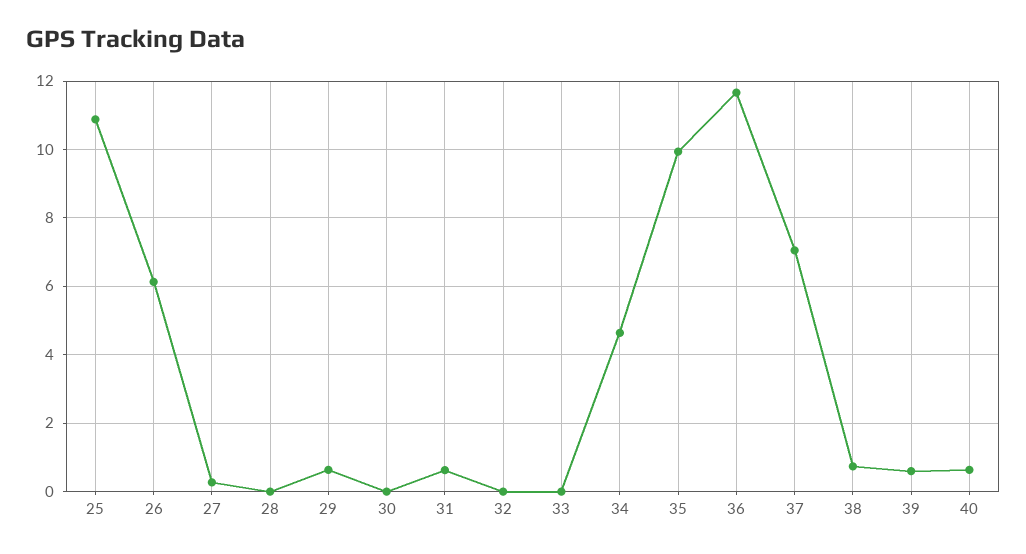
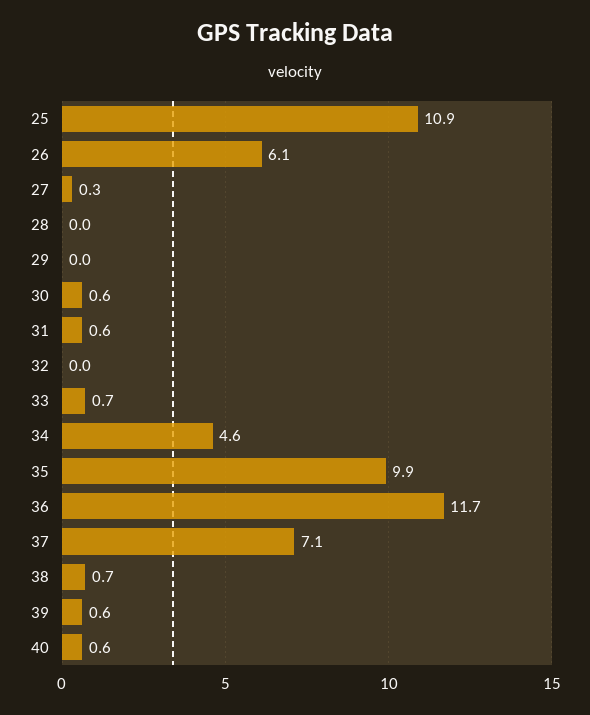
  {
    "25": 10.9,
    "26": 6.1,
    "27": 0.3,
    "28": 0,
-   "29": 0.6,
+   "29": 0,
-   "30": 0,
+   "30": 0.6,
    "31": 0.6,
    "32": 0,
-   "33": 0,
+   "33": 0.7,
    "34": 4.6,
    "35": 9.9,
    "36": 11.7,
    "37": 7.1,
    "38": 0.7,
    "39": 0.6,
    "40": 0.6
  }

